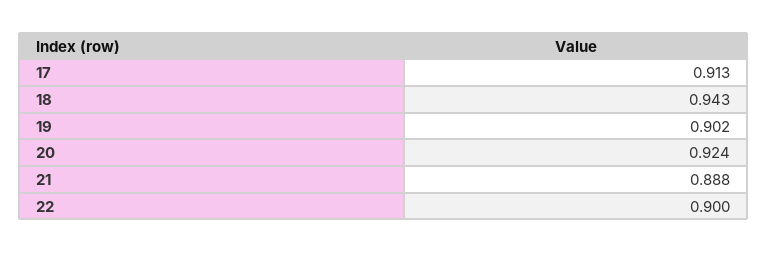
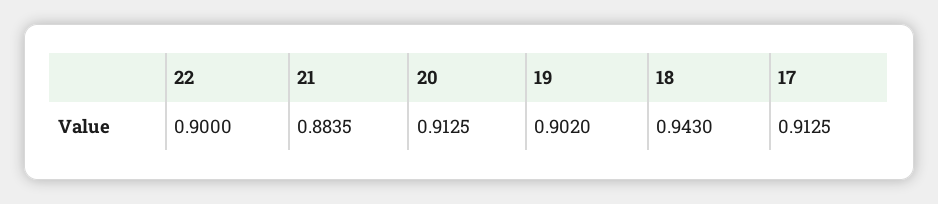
  {
    "17": 0.9125,
    "18": 0.943,
    "19": 0.902,
-   "20": 0.924,
+   "20": 0.9125,
-   "21": 0.888,
+   "21": 0.8835,
    "22": 0.9
  }

